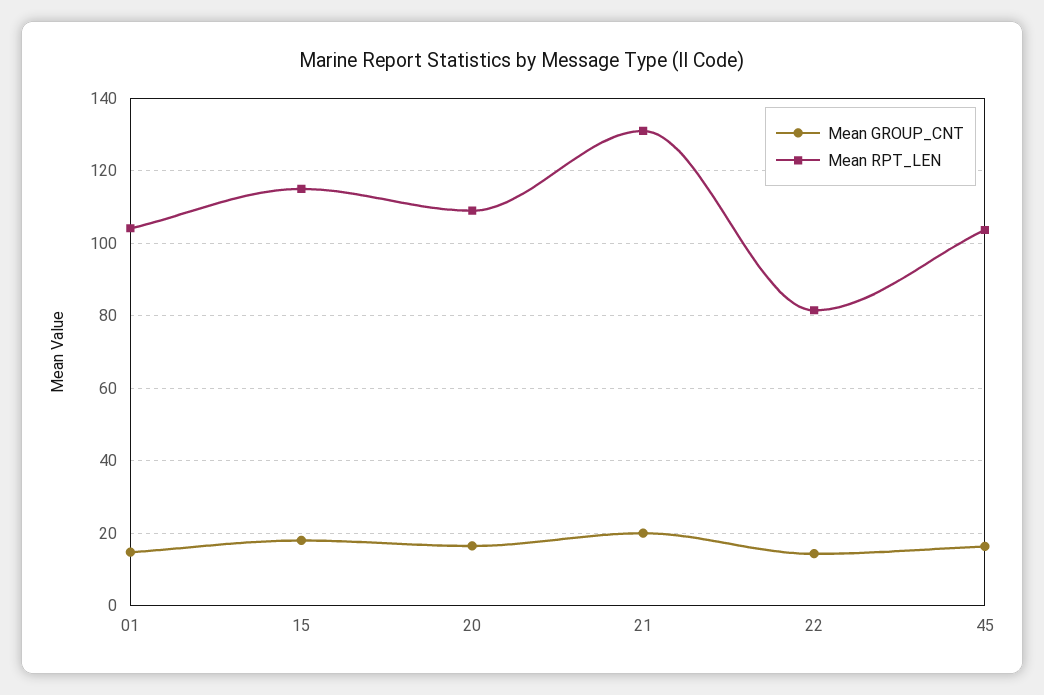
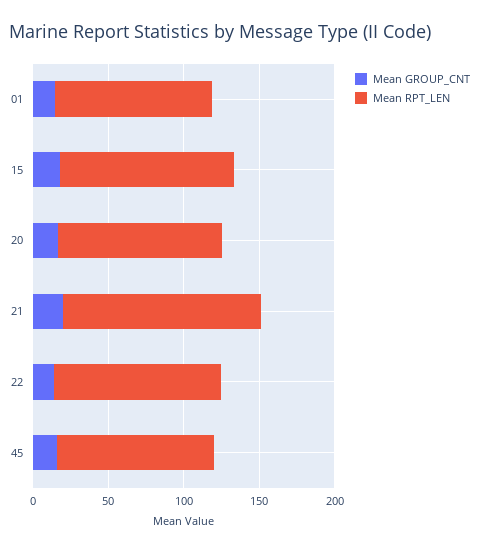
  {
    "Mean GROUP_CNT": {
      "01": 14,
      "15": 18,
      "20": 16,
      "21": 20,
      "22": 14,
      "45": 16
    },
    "Mean RPT_LEN": {
      "01": 104,
      "15": 116,
      "20": 110,
      "21": 132,
-     "22": 82,
+     "22": 110,
      "45": 104
    }
  }

